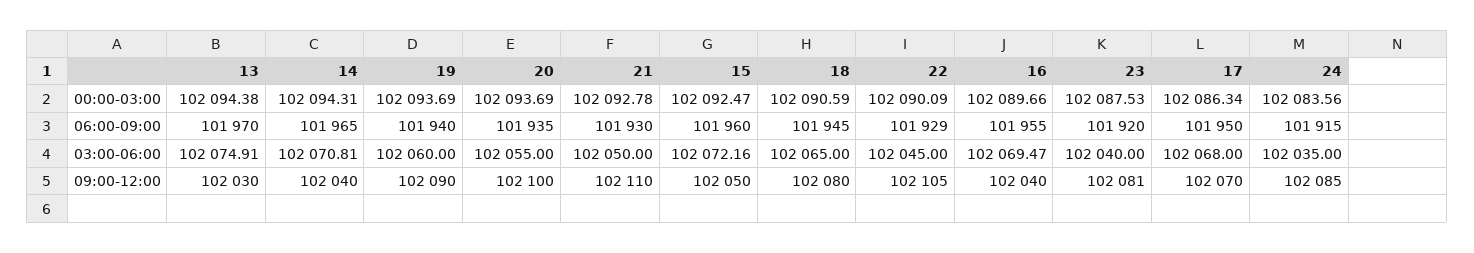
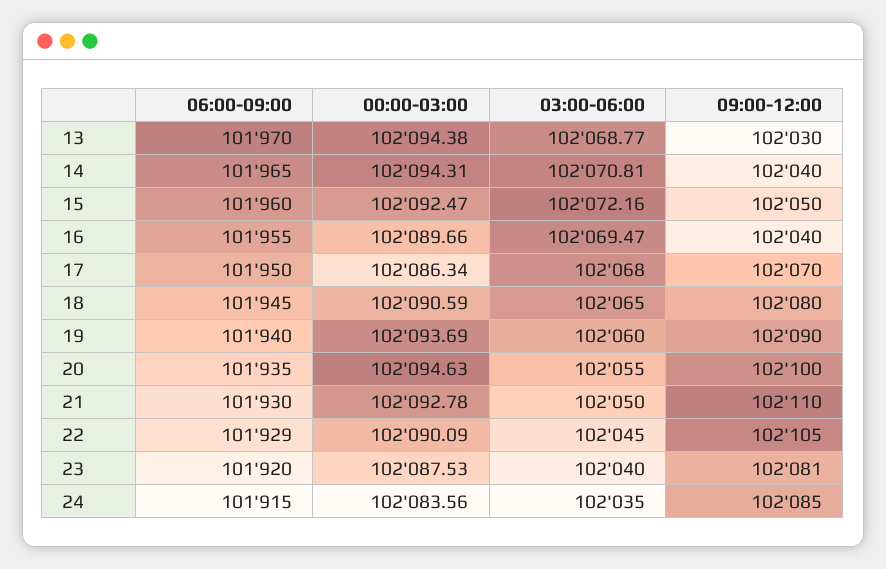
  {
    "13": {
      "00:00-03:00": 102094.38,
      "06:00-09:00": 101970,
-     "03:00-06:00": 102074.91,
+     "03:00-06:00": 102068.77,
      "09:00-12:00": 102030
    },
    "14": {
      "00:00-03:00": 102094.31,
      "06:00-09:00": 101965,
      "03:00-06:00": 102070.81,
      "09:00-12:00": 102040
    },
    "19": {
      "00:00-03:00": 102093.69,
      "06:00-09:00": 101940,
      "03:00-06:00": 102060,
      "09:00-12:00": 102090
    },
    "20": {
-     "00:00-03:00": 102093.69,
+     "00:00-03:00": 102094.63,
      "06:00-09:00": 101935,
      "03:00-06:00": 102055,
      "09:00-12:00": 102100
    },
    "21": {
      "00:00-03:00": 102092.78,
      "06:00-09:00": 101930,
      "03:00-06:00": 102050,
      "09:00-12:00": 102110
    },
    "15": {
      "00:00-03:00": 102092.47,
      "06:00-09:00": 101960,
      "03:00-06:00": 102072.16,
      "09:00-12:00": 102050
    },
    "18": {
      "00:00-03:00": 102090.59,
      "06:00-09:00": 101945,
      "03:00-06:00": 102065,
      "09:00-12:00": 102080
    },
    "22": {
      "00:00-03:00": 102090.09,
      "06:00-09:00": 101929,
      "03:00-06:00": 102045,
      "09:00-12:00": 102105
    },
    "16": {
      "00:00-03:00": 102089.66,
      "06:00-09:00": 101955,
      "03:00-06:00": 102069.47,
      "09:00-12:00": 102040
    },
    "23": {
      "00:00-03:00": 102087.53,
      "06:00-09:00": 101920,
      "03:00-06:00": 102040,
      "09:00-12:00": 102081
    },
    "17": {
      "00:00-03:00": 102086.34,
      "06:00-09:00": 101950,
      "03:00-06:00": 102068,
      "09:00-12:00": 102070
    },
    "24": {
      "00:00-03:00": 102083.56,
      "06:00-09:00": 101915,
      "03:00-06:00": 102035,
      "09:00-12:00": 102085
    }
  }

